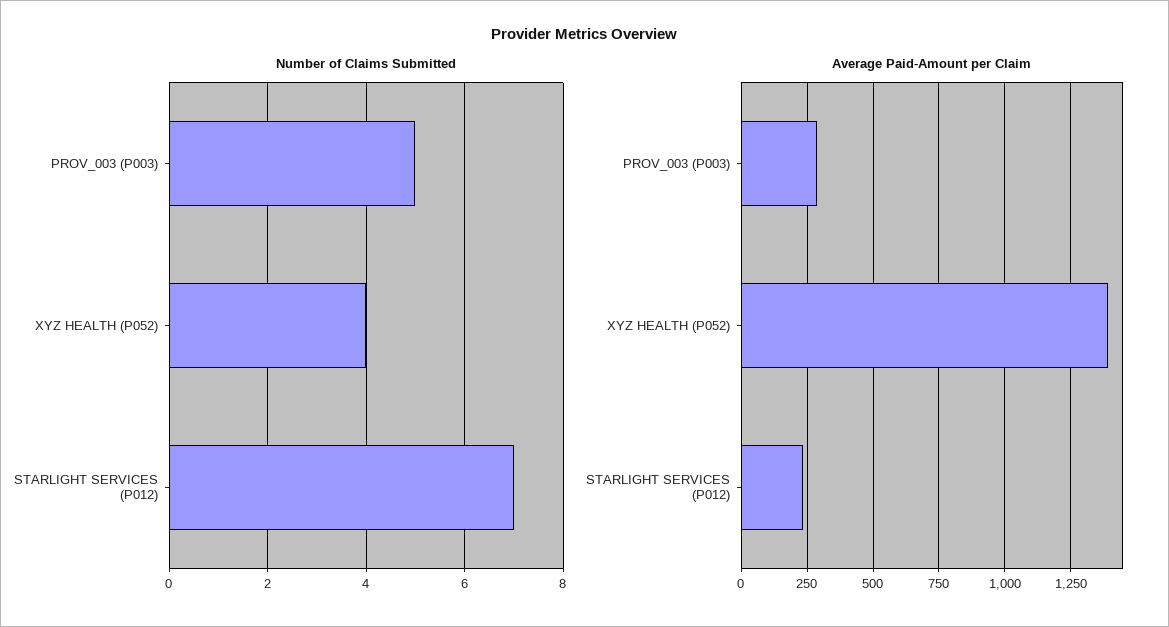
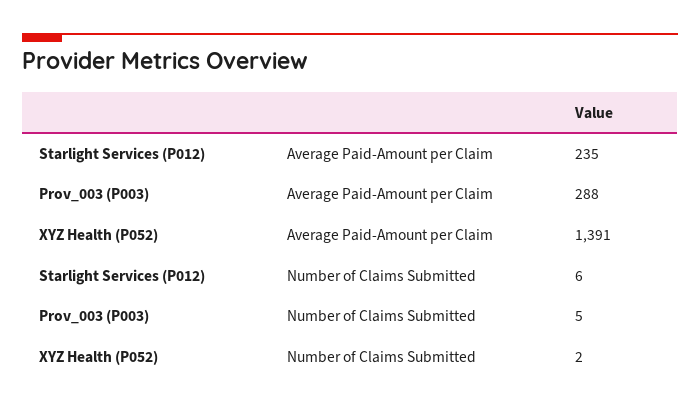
  {
    "Number of Claims Submitted": {
      "PROV_003 (P003)": 5,
-     "XYZ HEALTH (P052)": 4,
+     "XYZ HEALTH (P052)": 2,
-     "STARLIGHT SERVICES (P012)": 7
+     "STARLIGHT SERVICES (P012)": 6
    },
    "Average Paid-Amount per Claim": {
      "PROV_003 (P003)": 288,
      "XYZ HEALTH (P052)": 1391,
      "STARLIGHT SERVICES (P012)": 235
    }
  }

